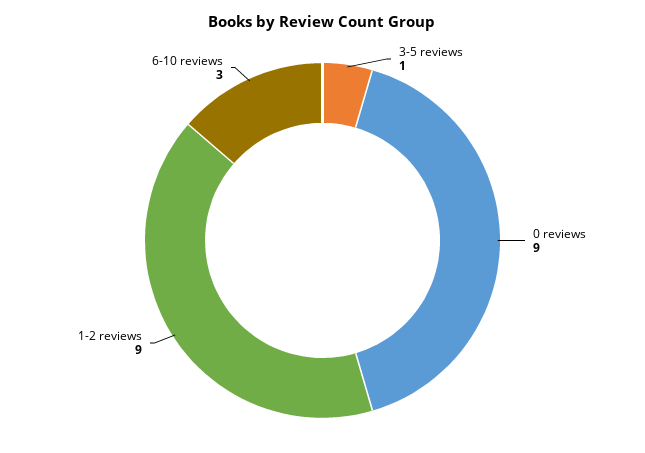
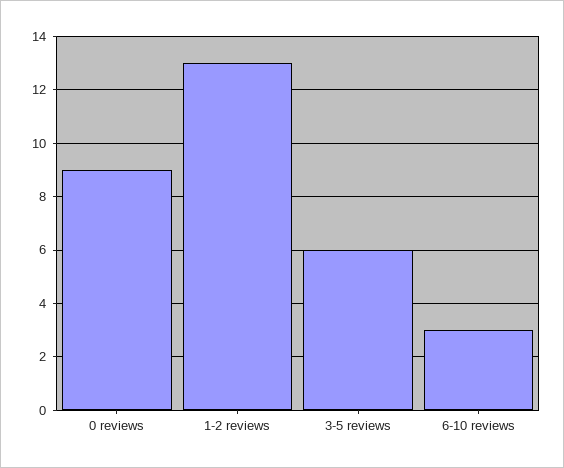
  {
-   "3-5 reviews": 1,
+   "3-5 reviews": 6,
    "0 reviews": 9,
-   "1-2 reviews": 9,
+   "1-2 reviews": 13,
    "6-10 reviews": 3
  }

